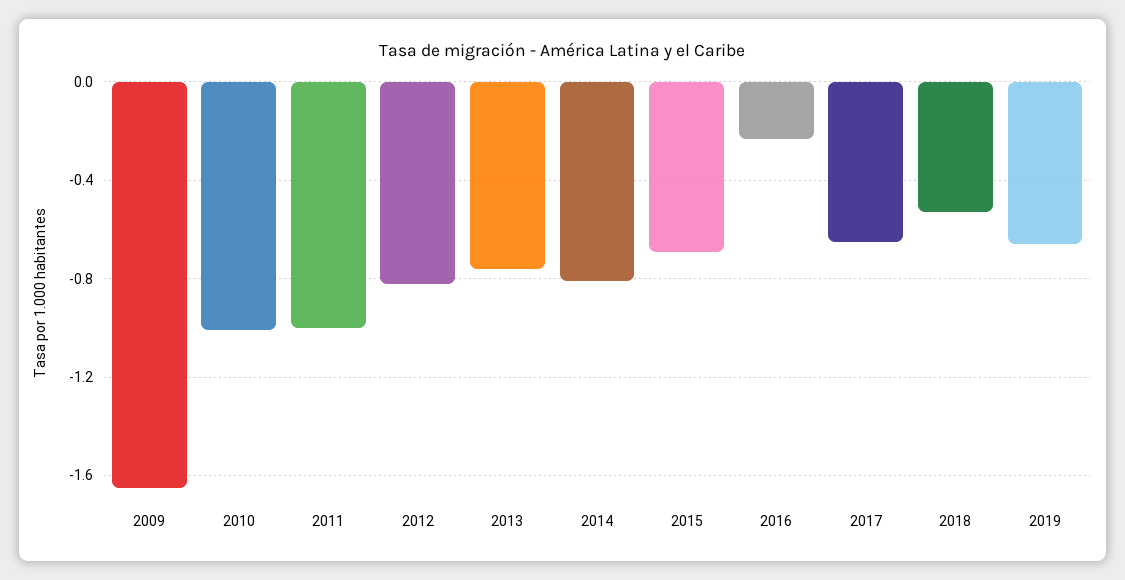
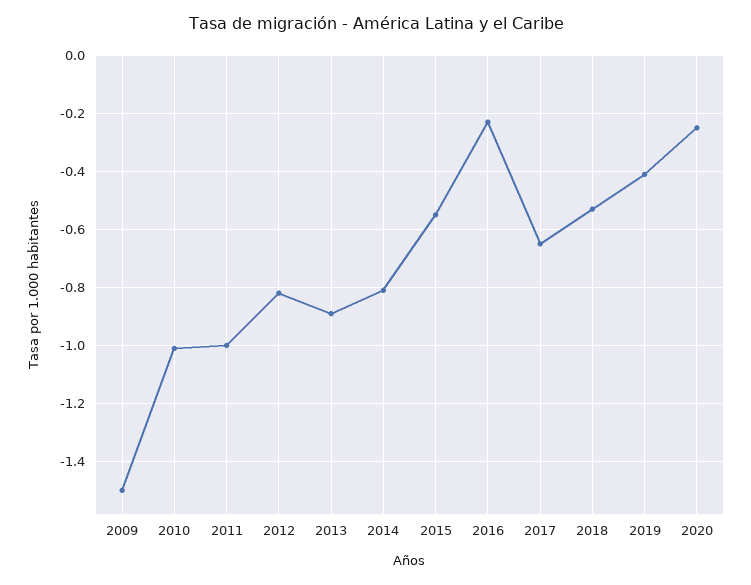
  {
-   "2009": -1.65,
+   "2009": -1.5,
    "2010": -1,
    "2011": -1,
    "2012": -0.8,
-   "2013": -0.75,
+   "2013": -0.9,
    "2014": -0.8,
-   "2015": -0.7,
+   "2015": -0.55,
    "2016": -0.25,
    "2017": -0.65,
    "2018": -0.55,
-   "2019": -0.65
+   "2019": -0.4,
+   "2020": -0.25
  }

